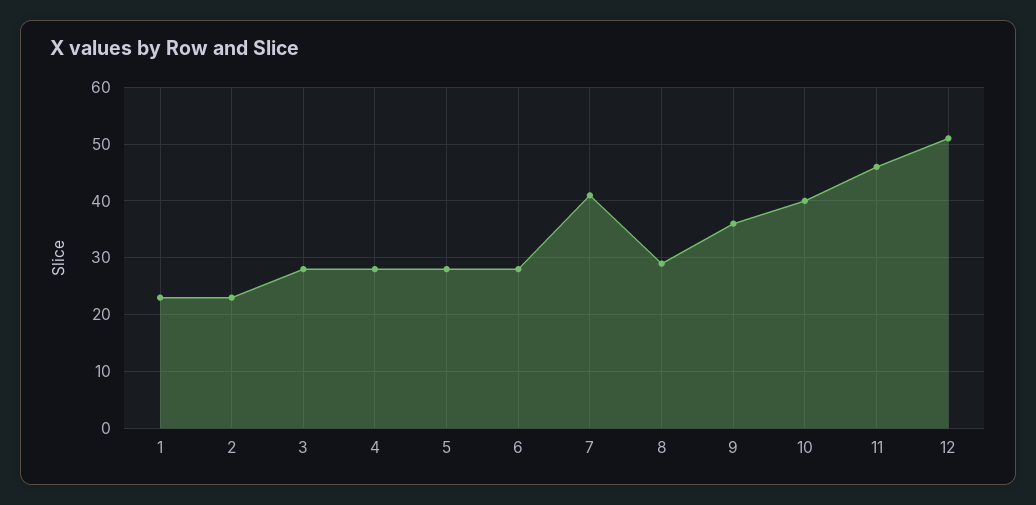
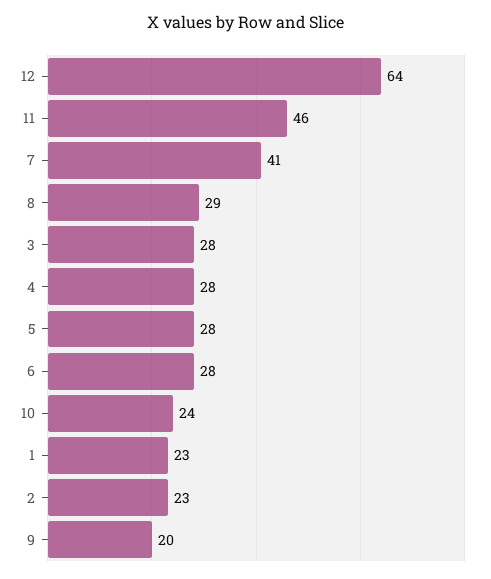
  {
    "1": 23,
    "2": 23,
    "3": 28,
    "4": 28,
    "5": 28,
    "6": 28,
    "7": 41,
    "8": 29,
-   "9": 35,
+   "9": 20,
-   "10": 40,
+   "10": 24,
    "11": 46,
-   "12": 50
+   "12": 64
  }

